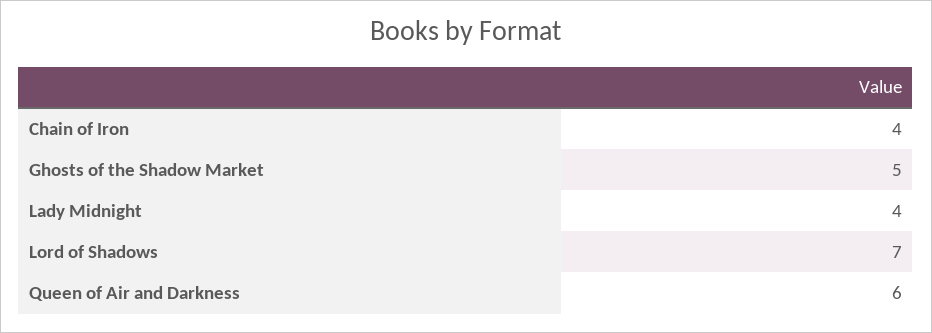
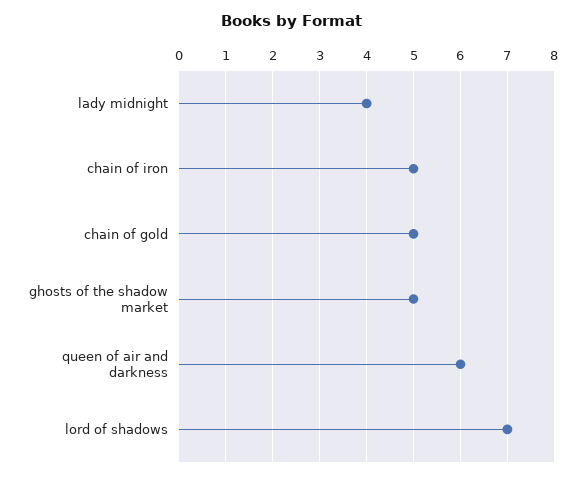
  {
-   "Chain of Iron": 4,
+   "Chain of Iron": 5,
    "Ghosts of the Shadow Market": 5,
    "Lady Midnight": 4,
    "Lord of Shadows": 7,
-   "Queen of Air and Darkness": 6
+   "Queen of Air and Darkness": 6,
+   "chain of gold": 5
  }

